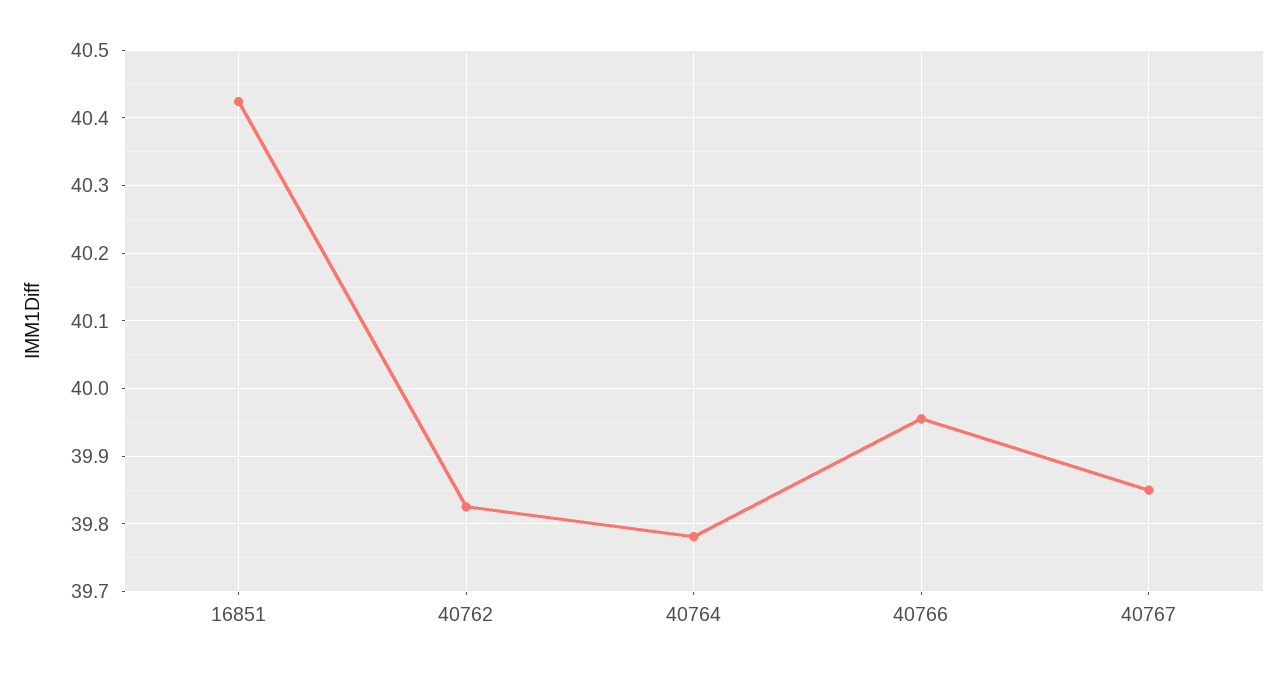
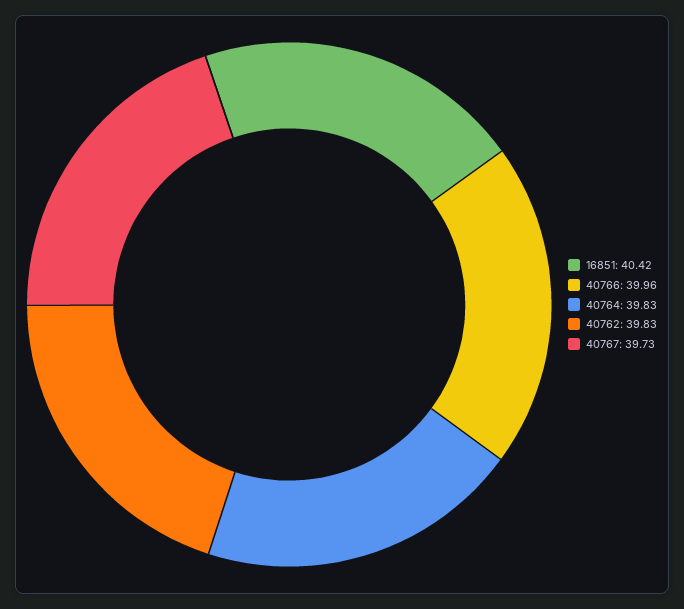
  {
    "16851": 40.42,
    "40762": 39.83,
-   "40764": 39.78,
+   "40764": 39.83,
    "40766": 39.96,
-   "40767": 39.85
+   "40767": 39.73
  }

